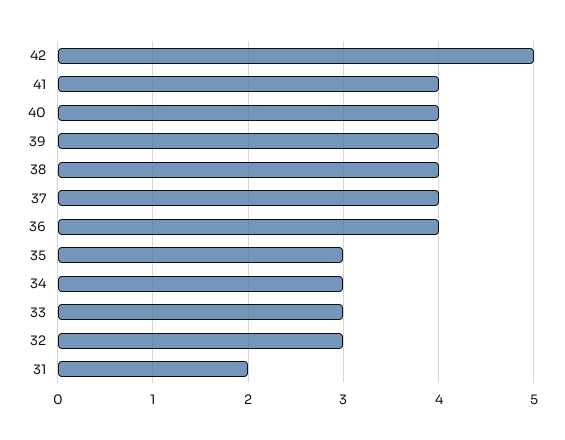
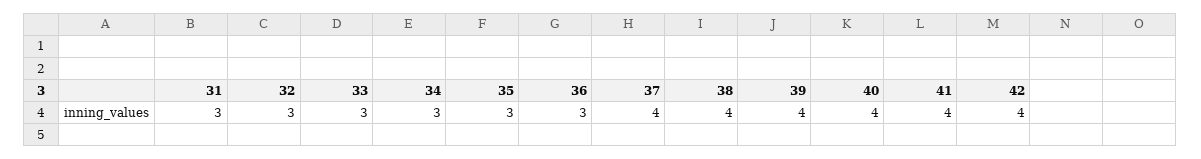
  {
-   "42": 5,
+   "42": 4,
    "41": 4,
    "40": 4,
    "39": 4,
    "38": 4,
    "37": 4,
-   "36": 4,
+   "36": 3,
    "35": 3,
    "34": 3,
    "33": 3,
    "32": 3,
-   "31": 2
+   "31": 3
  }

